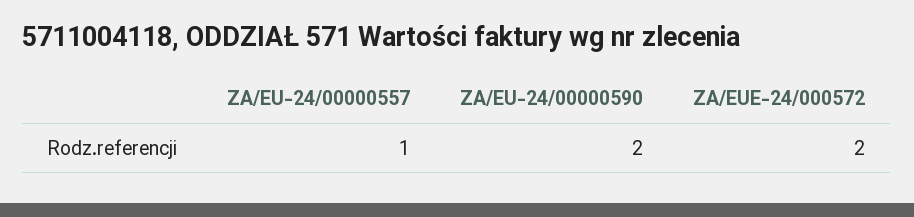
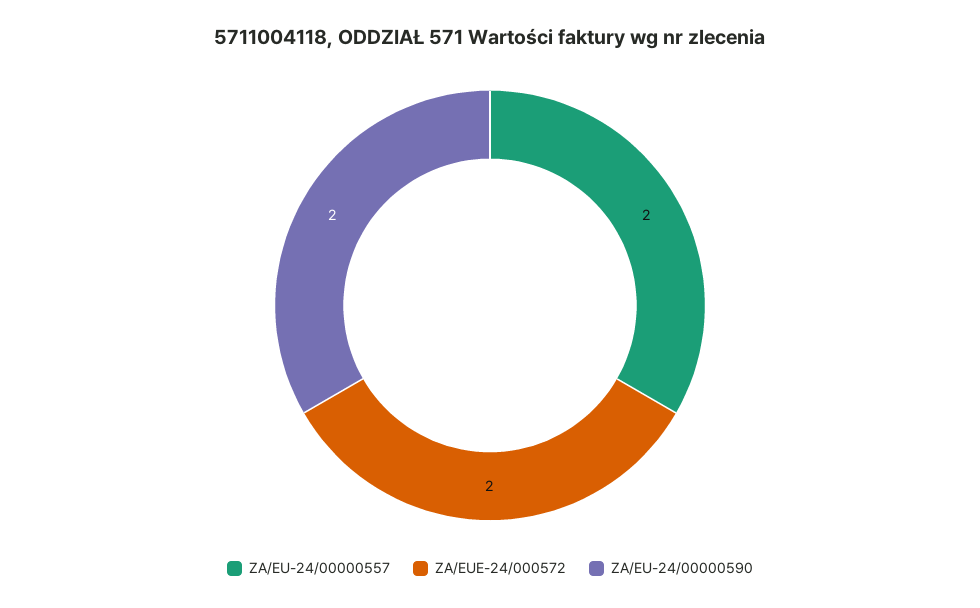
  {
-   "ZA/EU-24/00000557": 1,
+   "ZA/EU-24/00000557": 2,
    "ZA/EU-24/00000590": 2,
    "ZA/EUE-24/000572": 2
  }

